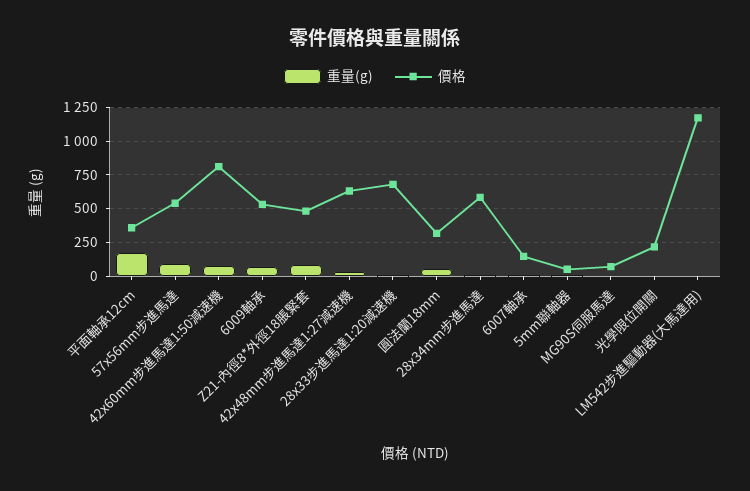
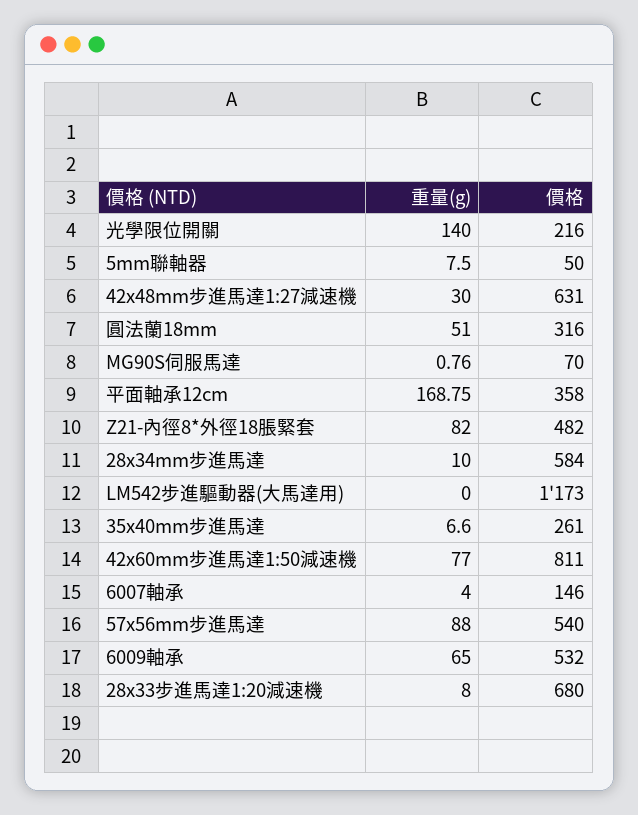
  {
    "重量(g)": {
      "平面軸承12cm": 168.75,
      "57x56mm步進馬達": 88,
      "42x60mm步進馬達1:50減速機": 77,
      "6009軸承": 65,
      "Z21-內徑8*外徑18脹緊套": 82,
      "42x48mm步進馬達1:27減速機": 30,
      "28x33步進馬達1:20減速機": 8,
      "圓法蘭18mm": 51,
      "28x34mm步進馬達": 10,
      "6007軸承": 4,
      "5mm聯軸器": 7.5,
      "MG90S伺服馬達": 0.76,
-     "光學限位開關": 0,
+     "光學限位開關": 140,
-     "LM542步進驅動器(大馬達用)": 0
+     "LM542步進驅動器(大馬達用)": 0,
+     "35x40mm步進馬達": 6.6
    },
    "價格": {
      "平面軸承12cm": 358,
      "57x56mm步進馬達": 540,
      "42x60mm步進馬達1:50減速機": 811,
      "6009軸承": 532,
      "Z21-內徑8*外徑18脹緊套": 482,
      "42x48mm步進馬達1:27減速機": 631,
      "28x33步進馬達1:20減速機": 680,
      "圓法蘭18mm": 316,
      "28x34mm步進馬達": 584,
      "6007軸承": 146,
      "5mm聯軸器": 50,
      "MG90S伺服馬達": 70,
      "光學限位開關": 216,
-     "LM542步進驅動器(大馬達用)": 1173
+     "LM542步進驅動器(大馬達用)": 1173,
+     "35x40mm步進馬達": 261
    }
  }

